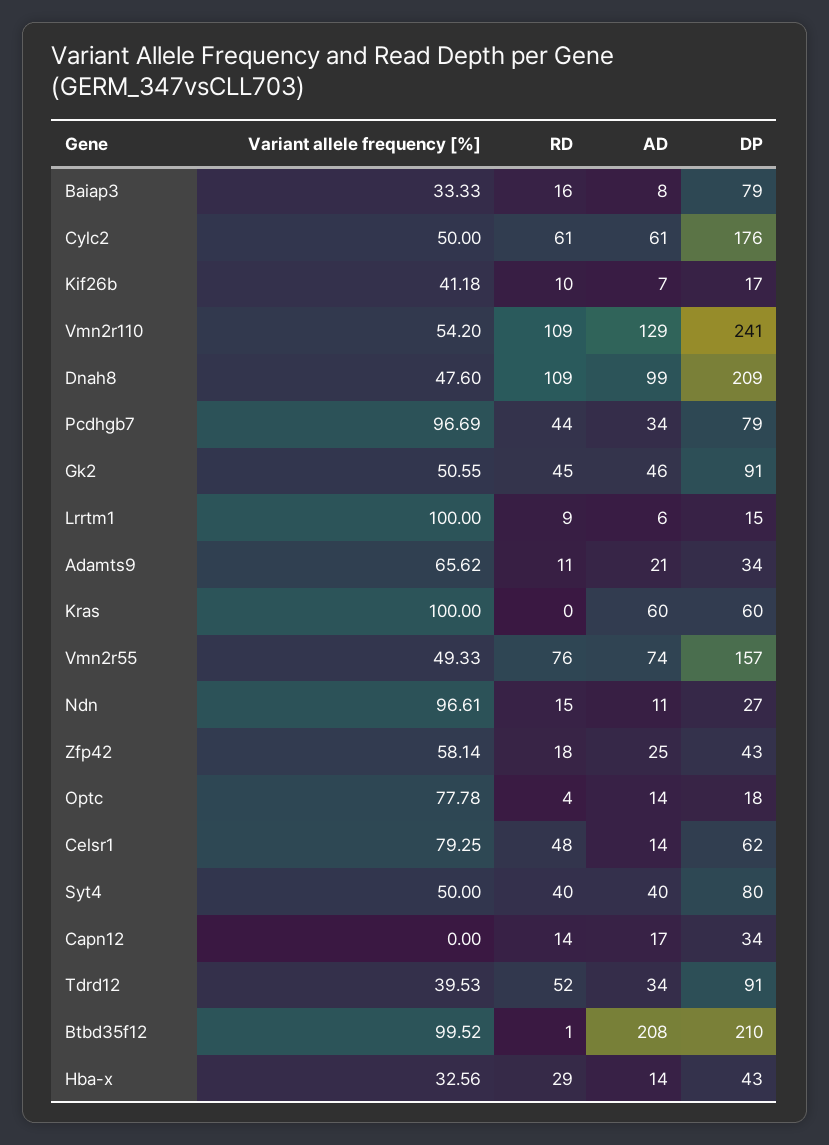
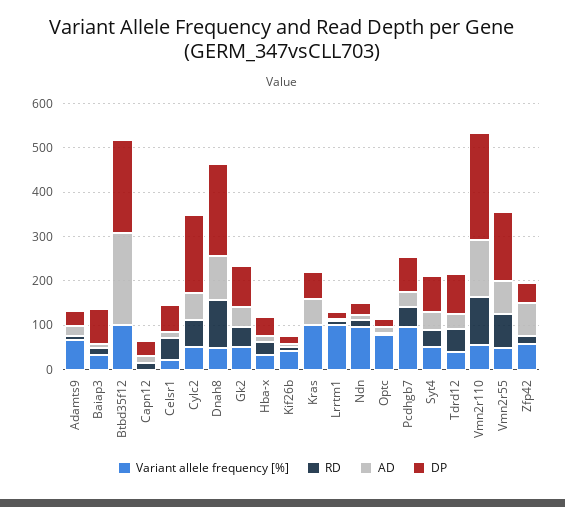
  {
    "Variant allele frequency [%]": {
      "Baiap3": 33.33,
      "Cylc2": 50,
      "Kif26b": 41.18,
      "Vmn2r110": 54.2,
      "Dnah8": 47.6,
      "Pcdhgb7": 96.69,
      "Gk2": 50.55,
      "Lrrtm1": 100,
      "Adamts9": 65.62,
      "Kras": 100,
      "Vmn2r55": 49.33,
      "Ndn": 96.61,
      "Zfp42": 58.14,
      "Optc": 77.78,
-     "Celsr1": 79.25,
+     "Celsr1": 20,
      "Syt4": 50,
      "Capn12": 0,
      "Tdrd12": 39.53,
      "Btbd35f12": 99.52,
      "Hba-x": 32.56
    },
    "RD": {
      "Baiap3": 16,
      "Cylc2": 61,
      "Kif26b": 10,
      "Vmn2r110": 109,
      "Dnah8": 109,
      "Pcdhgb7": 44,
      "Gk2": 45,
      "Lrrtm1": 9,
      "Adamts9": 11,
      "Kras": 0,
      "Vmn2r55": 76,
      "Ndn": 15,
      "Zfp42": 18,
      "Optc": 4,
      "Celsr1": 48,
      "Syt4": 40,
      "Capn12": 14,
      "Tdrd12": 52,
      "Btbd35f12": 1,
      "Hba-x": 29
    },
    "AD": {
      "Baiap3": 8,
      "Cylc2": 61,
      "Kif26b": 7,
      "Vmn2r110": 129,
      "Dnah8": 99,
      "Pcdhgb7": 34,
      "Gk2": 46,
      "Lrrtm1": 6,
      "Adamts9": 21,
      "Kras": 60,
      "Vmn2r55": 74,
      "Ndn": 11,
-     "Zfp42": 25,
+     "Zfp42": 80,
      "Optc": 14,
      "Celsr1": 14,
      "Syt4": 40,
      "Capn12": 17,
      "Tdrd12": 34,
      "Btbd35f12": 208,
      "Hba-x": 14
    },
    "DP": {
      "Baiap3": 79,
      "Cylc2": 176,
      "Kif26b": 17,
      "Vmn2r110": 241,
      "Dnah8": 209,
      "Pcdhgb7": 79,
      "Gk2": 91,
      "Lrrtm1": 15,
      "Adamts9": 34,
      "Kras": 60,
      "Vmn2r55": 157,
      "Ndn": 27,
      "Zfp42": 43,
      "Optc": 18,
      "Celsr1": 62,
      "Syt4": 80,
      "Capn12": 34,
      "Tdrd12": 91,
      "Btbd35f12": 210,
      "Hba-x": 43
    }
  }

